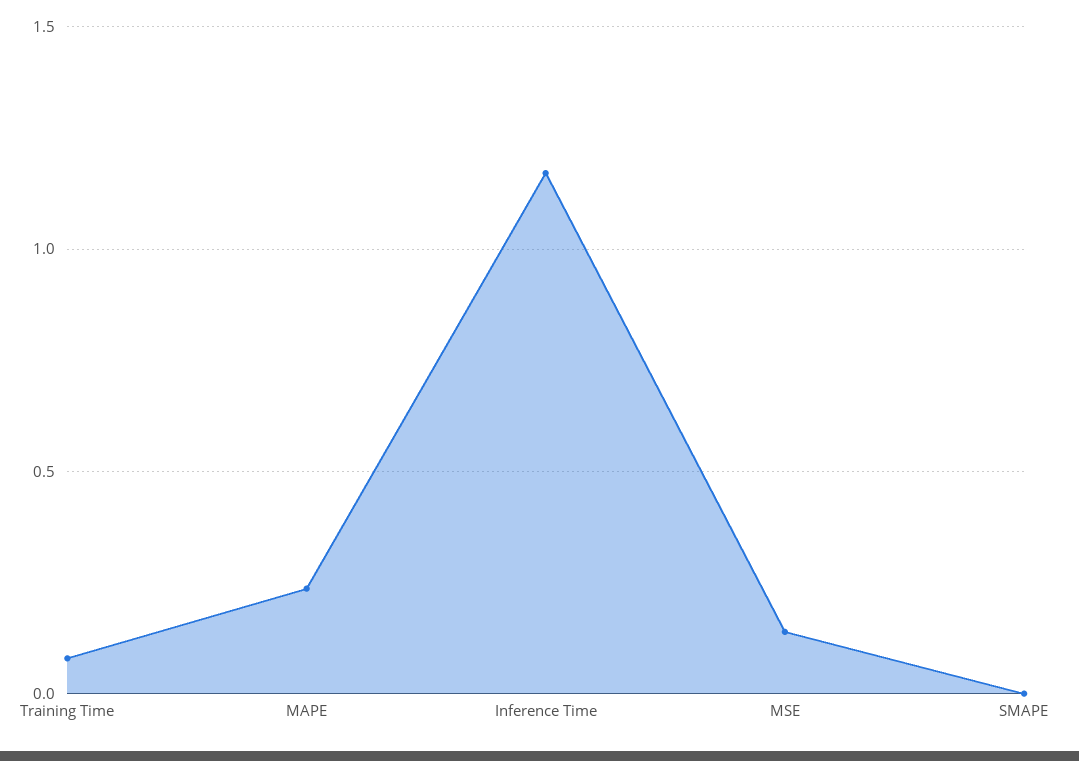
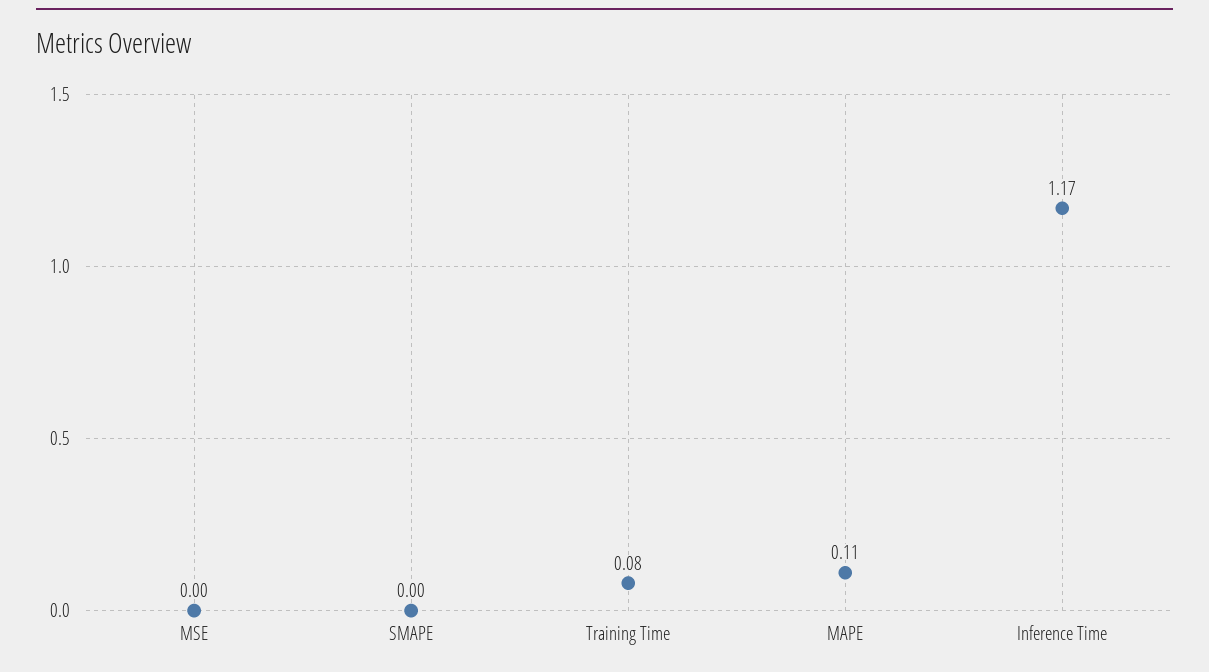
  {
    "Training Time": 0.08,
-   "MAPE": 0.25,
+   "MAPE": 0.11,
    "Inference Time": 1.17,
-   "MSE": 0.15,
+   "MSE": 0,
    "SMAPE": 0
  }

